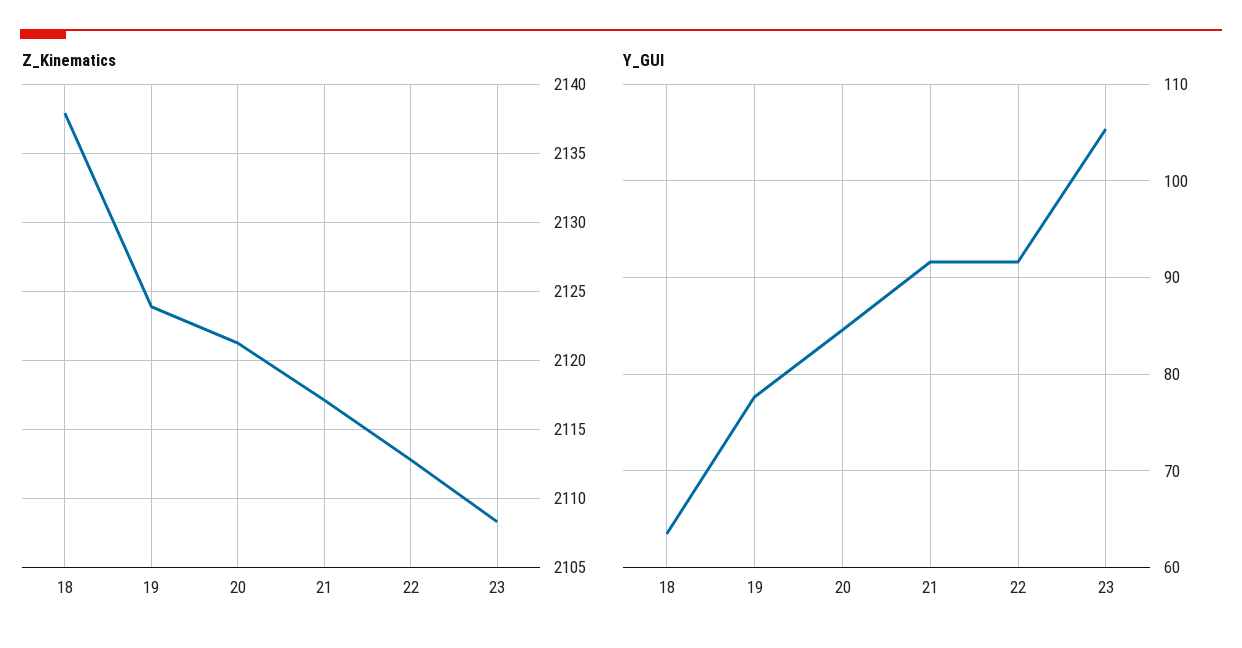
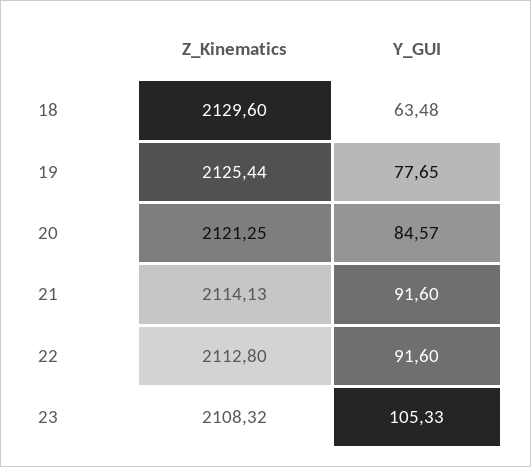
  {
    "Z_Kinematics": {
-     "18": 2138,
+     "18": 2129.6,
-     "19": 2124,
+     "19": 2125.44,
      "20": 2121.25,
-     "21": 2117,
+     "21": 2114.13,
      "22": 2112.8,
      "23": 2108.32
    },
    "Y_GUI": {
      "18": 63.48,
      "19": 77.65,
      "20": 84.57,
      "21": 91.6,
      "22": 91.6,
      "23": 105.33
    }
  }

